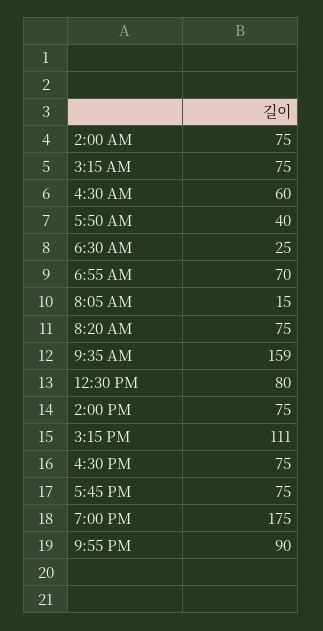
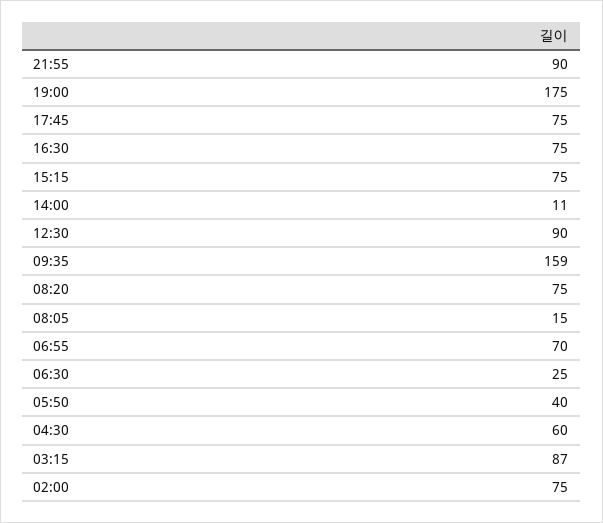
  {
    "2:00 AM": 75,
-   "3:15 AM": 75,
+   "3:15 AM": 87,
    "4:30 AM": 60,
    "5:50 AM": 40,
    "6:30 AM": 25,
    "6:55 AM": 70,
    "8:05 AM": 15,
    "8:20 AM": 75,
    "9:35 AM": 159,
-   "12:30 PM": 80,
+   "12:30 PM": 90,
-   "2:00 PM": 75,
+   "2:00 PM": 11,
-   "3:15 PM": 111,
+   "3:15 PM": 75,
    "4:30 PM": 75,
    "5:45 PM": 75,
    "7:00 PM": 175,
    "9:55 PM": 90
  }

